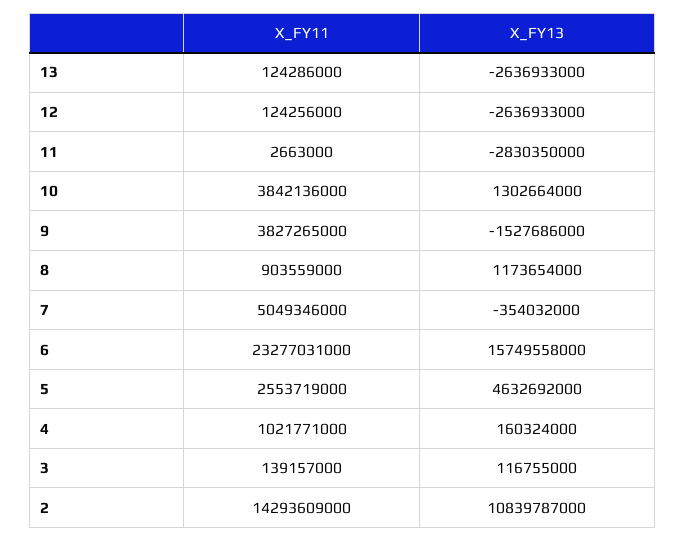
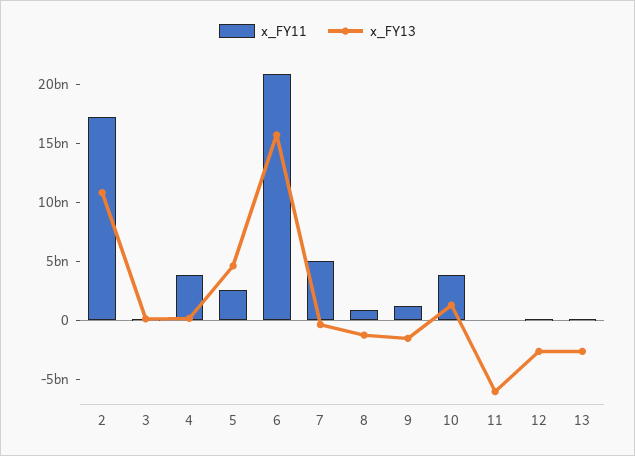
  {
    "X_FY11": {
      "13": 124286000,
      "12": 124256000,
      "11": 2663000,
      "10": 3842136000,
-     "9": 3827265000,
+     "9": 1000000000,
      "8": 903559000,
      "7": 5049346000,
-     "6": 23277031000,
+     "6": 21000000000,
      "5": 2553719000,
-     "4": 1021771000,
+     "4": 4000000000,
      "3": 139157000,
-     "2": 14293609000
+     "2": 17000000000
    },
    "X_FY13": {
      "13": -2636933000,
      "12": -2636933000,
-     "11": -2830350000,
+     "11": -6000000000,
      "10": 1302664000,
      "9": -1527686000,
-     "8": 1173654000,
+     "8": -1000000000,
      "7": -354032000,
      "6": 15749558000,
      "5": 4632692000,
      "4": 160324000,
      "3": 116755000,
      "2": 10839787000
    }
  }

